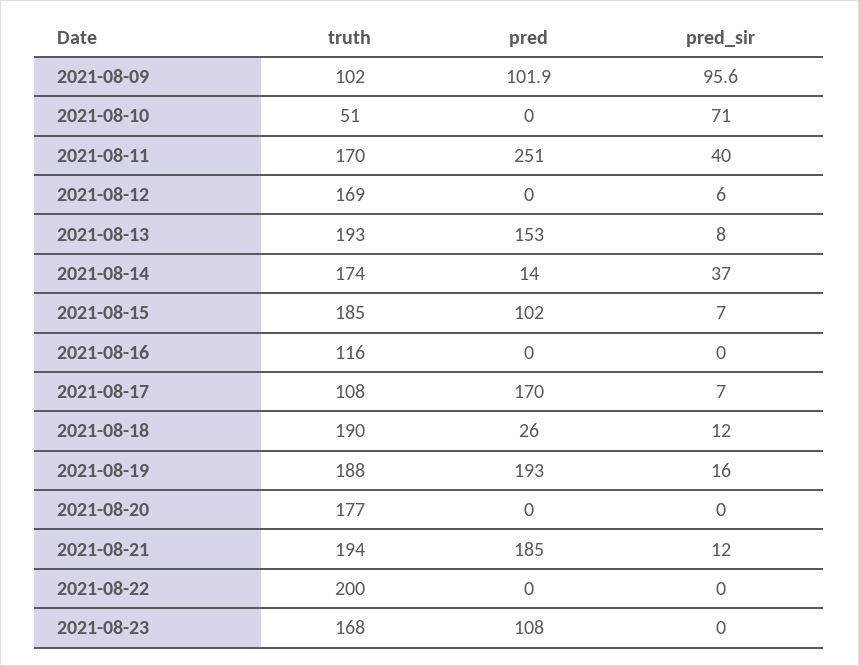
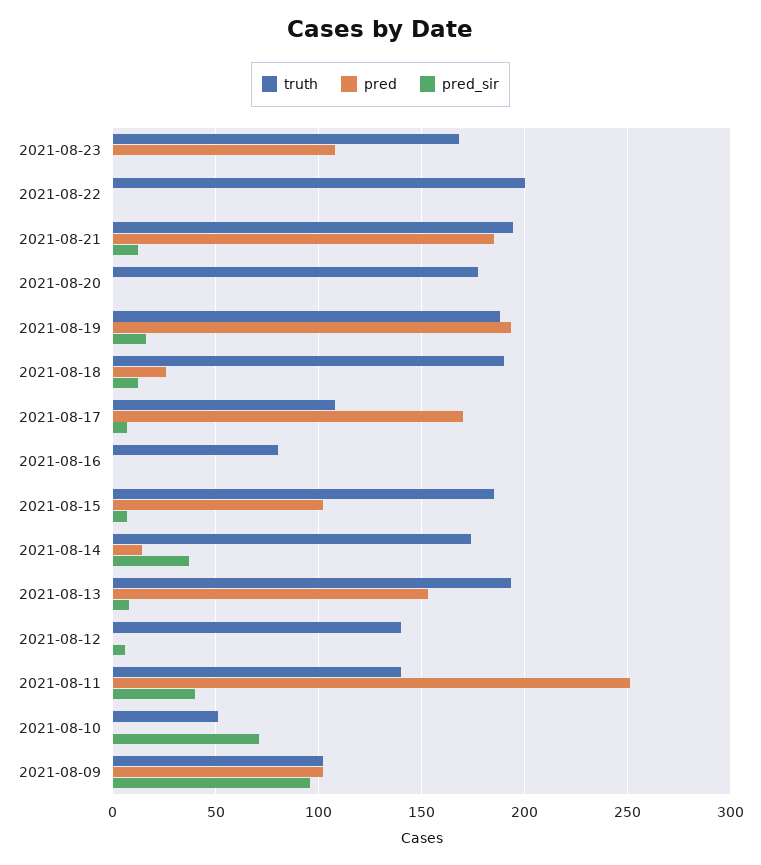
  {
    "truth": {
      "2021-08-09": 102,
      "2021-08-10": 51,
-     "2021-08-11": 170,
+     "2021-08-11": 140,
-     "2021-08-12": 169,
+     "2021-08-12": 140,
      "2021-08-13": 193,
      "2021-08-14": 174,
      "2021-08-15": 185,
-     "2021-08-16": 116,
+     "2021-08-16": 80,
      "2021-08-17": 108,
      "2021-08-18": 190,
      "2021-08-19": 188,
      "2021-08-20": 177,
      "2021-08-21": 194,
      "2021-08-22": 200,
      "2021-08-23": 168
    },
    "pred": {
      "2021-08-09": 101.9,
      "2021-08-10": 0,
      "2021-08-11": 251,
      "2021-08-12": 0,
      "2021-08-13": 153,
      "2021-08-14": 14,
      "2021-08-15": 102,
      "2021-08-16": 0,
      "2021-08-17": 170,
      "2021-08-18": 26,
      "2021-08-19": 193,
      "2021-08-20": 0,
      "2021-08-21": 185,
      "2021-08-22": 0,
      "2021-08-23": 108
    },
    "pred_sir": {
      "2021-08-09": 95.6,
      "2021-08-10": 71,
      "2021-08-11": 40,
      "2021-08-12": 6,
      "2021-08-13": 8,
      "2021-08-14": 37,
      "2021-08-15": 7,
      "2021-08-16": 0,
      "2021-08-17": 7,
      "2021-08-18": 12,
      "2021-08-19": 16,
      "2021-08-20": 0,
      "2021-08-21": 12,
      "2021-08-22": 0,
      "2021-08-23": 0
    }
  }

